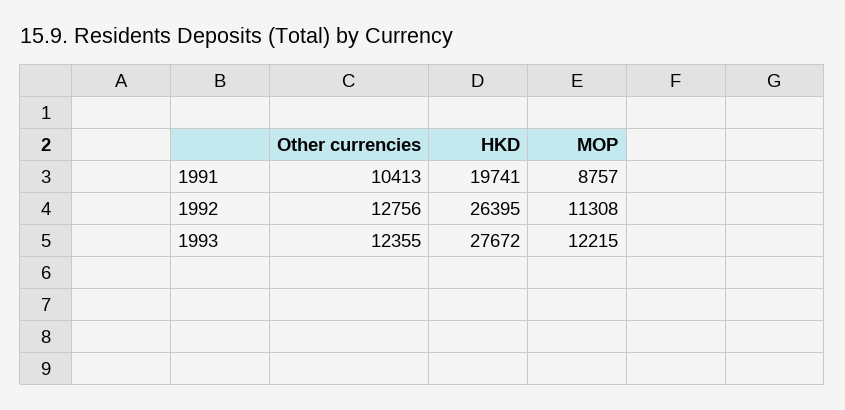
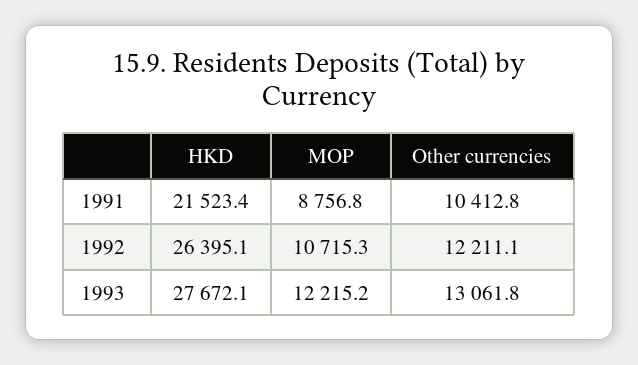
  {
    "Other currencies": {
      "1991": 10412.8,
-     "1992": 12756,
+     "1992": 12211.1,
-     "1993": 12355
+     "1993": 13061.8
    },
    "HKD": {
-     "1991": 19741,
+     "1991": 21523.4,
      "1992": 26395.1,
      "1993": 27672.1
    },
    "MOP": {
      "1991": 8756.8,
-     "1992": 11308,
+     "1992": 10715.3,
      "1993": 12215.2
    }
  }

